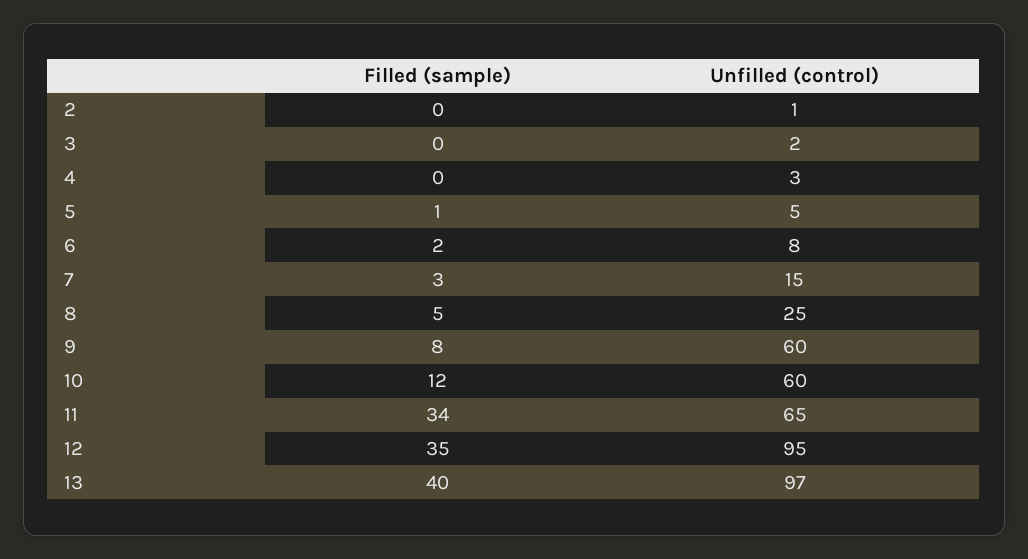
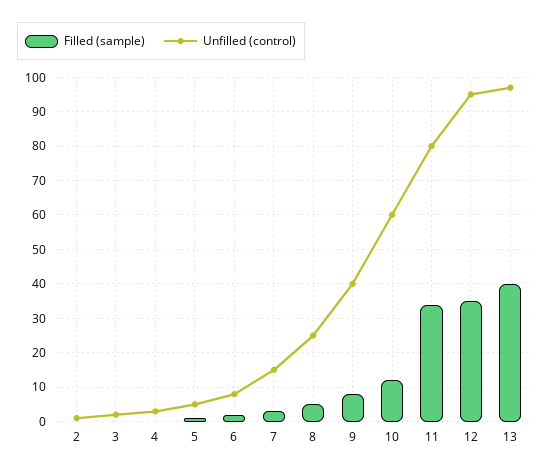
  {
    "Filled (sample)": {
      "2": 0,
      "3": 0,
      "4": 0,
      "5": 1,
      "6": 2,
      "7": 3,
      "8": 5,
      "9": 8,
      "10": 12,
      "11": 34,
      "12": 35,
      "13": 40
    },
    "Unfilled (control)": {
      "2": 1,
      "3": 2,
      "4": 3,
      "5": 5,
      "6": 8,
      "7": 15,
      "8": 25,
-     "9": 60,
+     "9": 40,
      "10": 60,
-     "11": 65,
+     "11": 80,
      "12": 95,
      "13": 97
    }
  }

